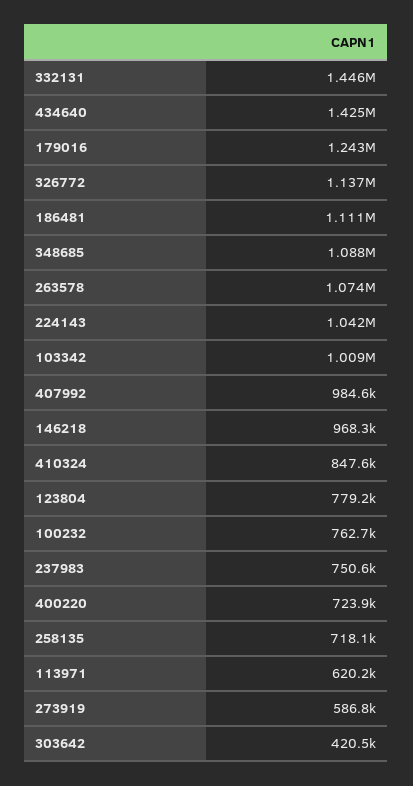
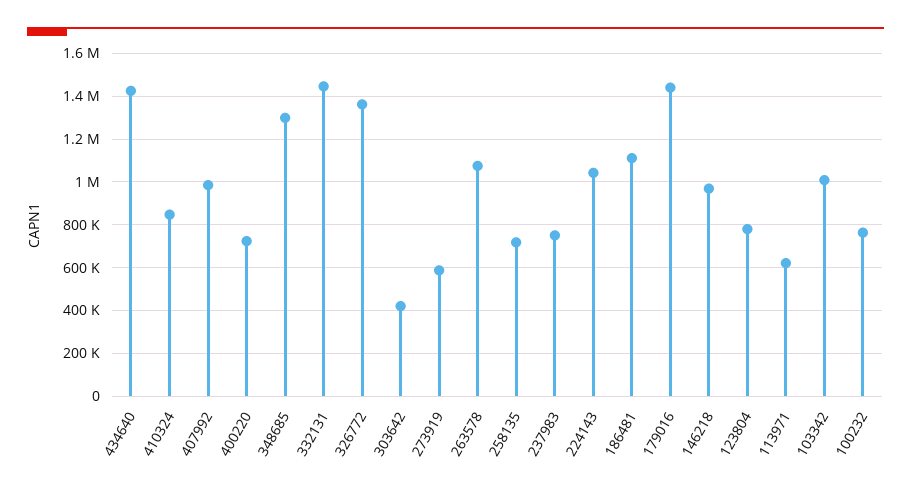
  {
    "332131": 1446000,
    "434640": 1425000,
-   "179016": 1243000,
+   "179016": 1450000,
-   "326772": 1137000,
+   "326772": 1350000,
    "186481": 1111000,
-   "348685": 1088000,
+   "348685": 1300000,
    "263578": 1074000,
    "224143": 1042000,
    "103342": 1009000,
    "407992": 984600,
    "146218": 968300,
    "410324": 847600,
    "123804": 779200,
    "100232": 762700,
    "237983": 750600,
    "400220": 723900,
    "258135": 718100,
    "113971": 620200,
    "273919": 586800,
    "303642": 420500
  }

